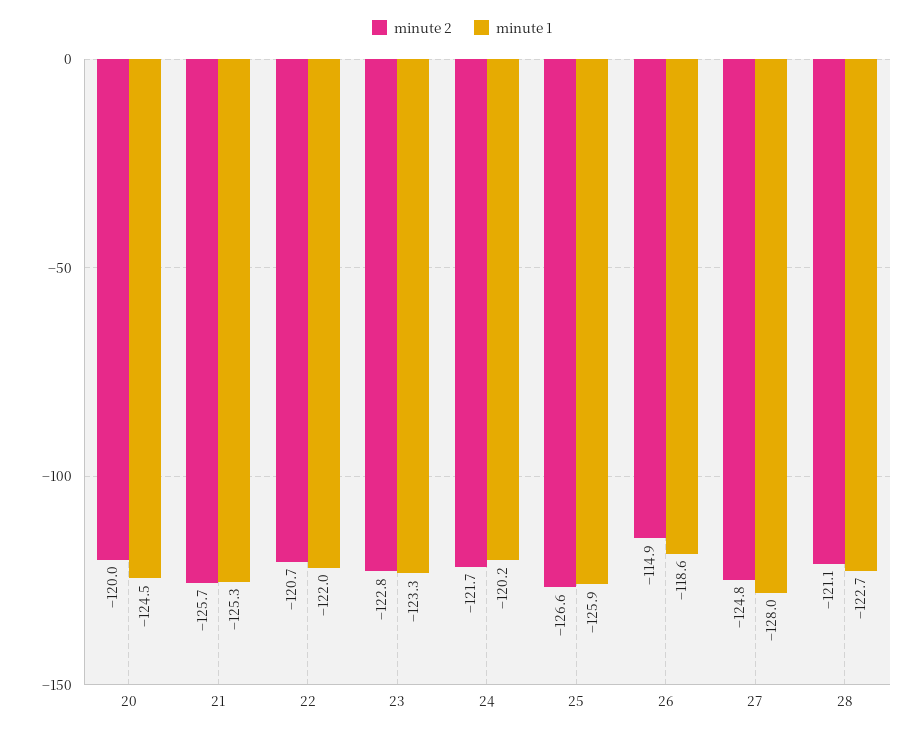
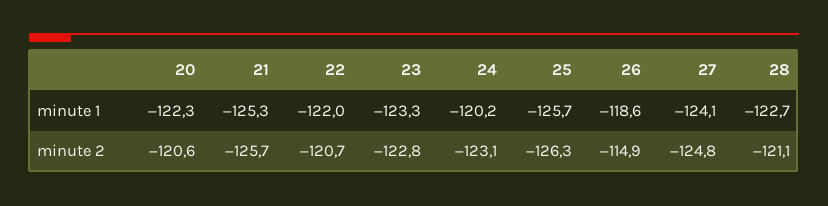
  {
    "minute 2": {
-     "20": -120,
+     "20": -120.6,
      "21": -125.7,
      "22": -120.7,
      "23": -122.8,
-     "24": -121.7,
+     "24": -123.1,
-     "25": -126.6,
+     "25": -126.3,
      "26": -114.9,
      "27": -124.8,
      "28": -121.1
    },
    "minute 1": {
-     "20": -124.5,
+     "20": -122.3,
      "21": -125.3,
      "22": -122,
      "23": -123.3,
      "24": -120.2,
-     "25": -125.9,
+     "25": -125.7,
      "26": -118.6,
-     "27": -128,
+     "27": -124.1,
      "28": -122.7
    }
  }

